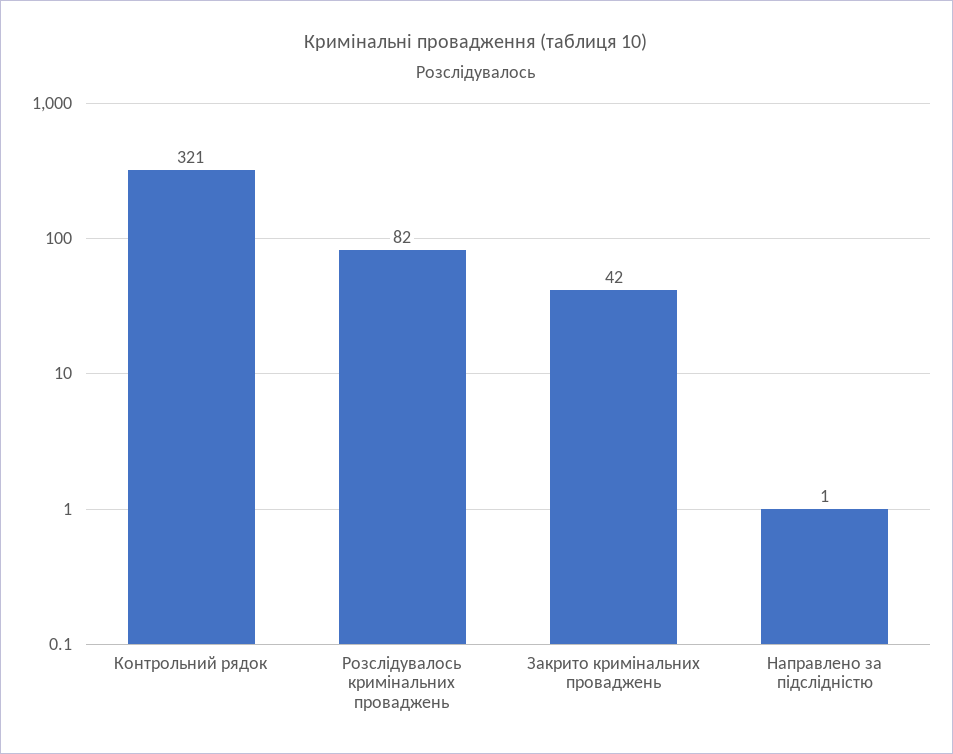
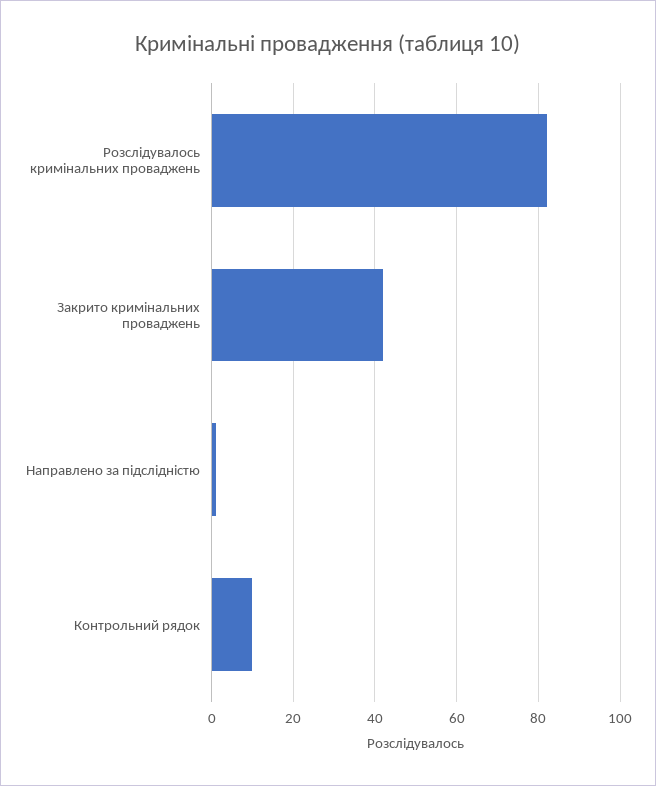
  {
-   "Контрольний рядок": 321,
+   "Контрольний рядок": 10,
    "Розслідувалось кримінальних проваджень": 82,
    "Закрито кримінальних проваджень": 42,
    "Направлено за підслідністю": 1
  }

